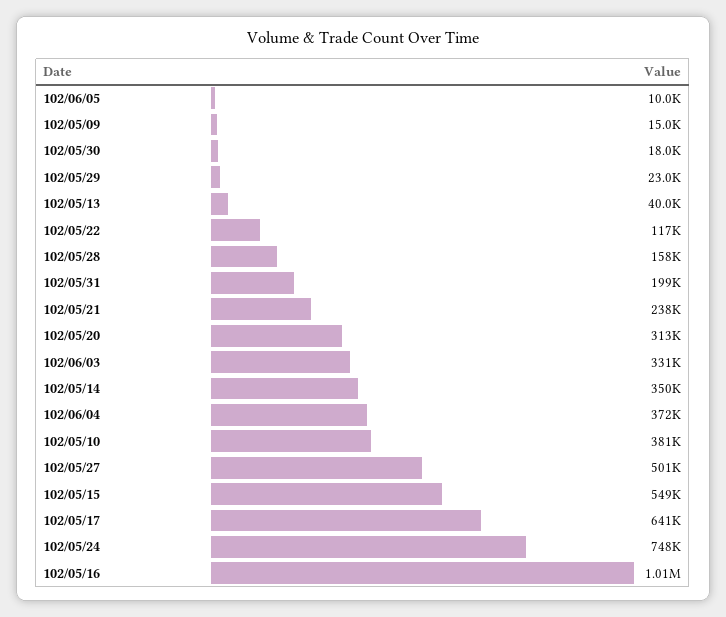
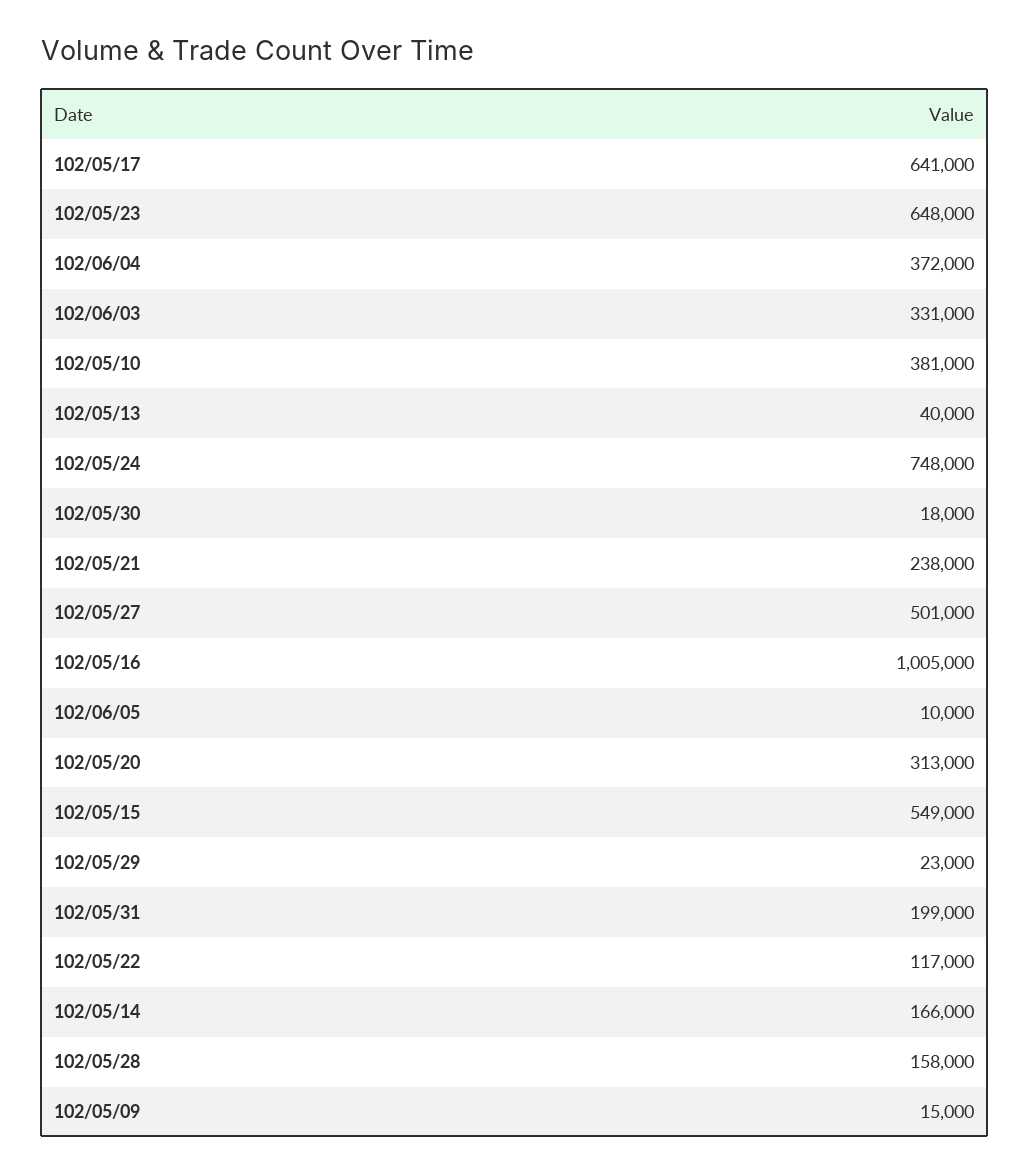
  {
    "102/06/05": 10000,
    "102/05/09": 15000,
    "102/05/30": 18000,
    "102/05/29": 23000,
    "102/05/13": 40000,
    "102/05/22": 117000,
    "102/05/28": 158000,
    "102/05/31": 199000,
    "102/05/21": 238000,
    "102/05/20": 313000,
    "102/06/03": 331000,
-   "102/05/14": 350000,
+   "102/05/14": 166000,
    "102/06/04": 372000,
    "102/05/10": 381000,
    "102/05/27": 501000,
    "102/05/15": 549000,
    "102/05/17": 641000,
    "102/05/24": 748000,
-   "102/05/16": 1005000
+   "102/05/16": 1005000,
+   "102/05/23": 648000
  }

